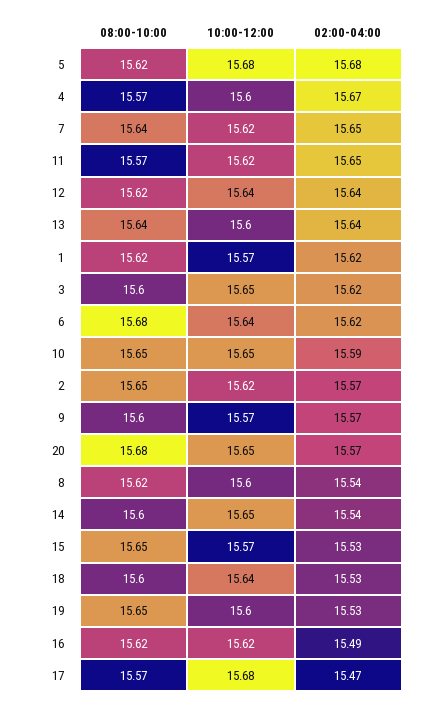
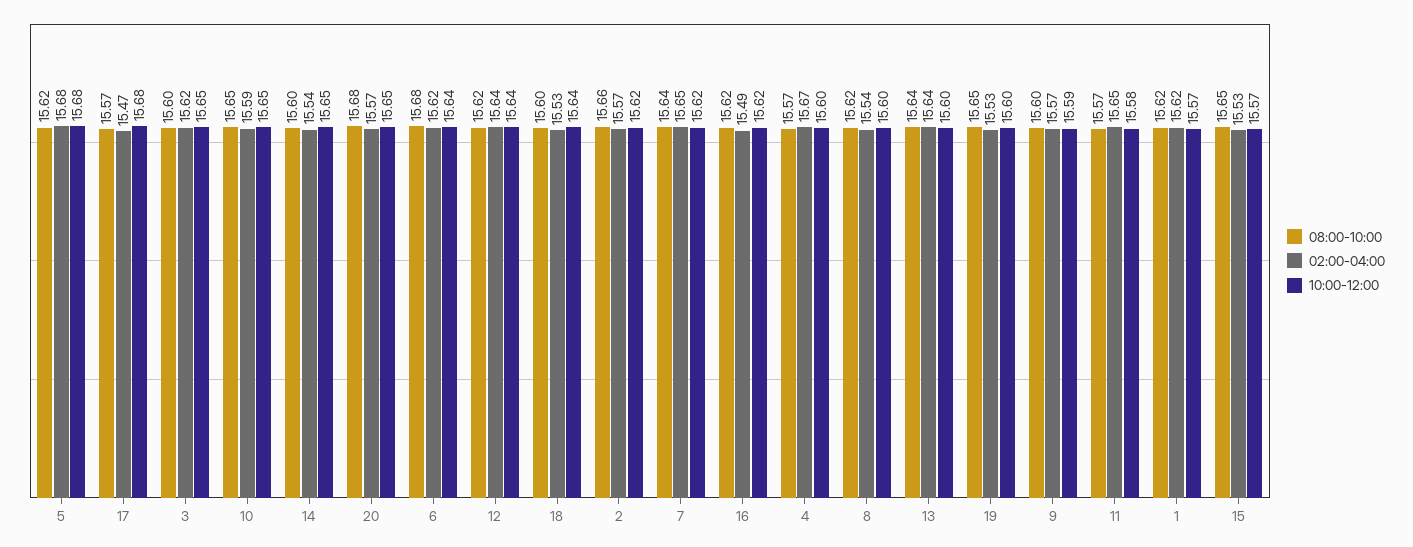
  {
    "08:00-10:00": {
      "5": 15.62,
      "4": 15.57,
      "7": 15.64,
      "11": 15.57,
      "12": 15.62,
      "13": 15.64,
      "1": 15.62,
      "3": 15.6,
      "6": 15.68,
      "10": 15.65,
-     "2": 15.65,
+     "2": 15.66,
      "9": 15.6,
      "20": 15.68,
      "8": 15.62,
      "14": 15.6,
      "15": 15.65,
      "18": 15.6,
      "19": 15.65,
      "16": 15.62,
      "17": 15.57
    },
    "10:00-12:00": {
      "5": 15.68,
      "4": 15.6,
      "7": 15.62,
-     "11": 15.62,
+     "11": 15.58,
      "12": 15.64,
      "13": 15.6,
      "1": 15.57,
      "3": 15.65,
      "6": 15.64,
      "10": 15.65,
      "2": 15.62,
-     "9": 15.57,
+     "9": 15.59,
      "20": 15.65,
      "8": 15.6,
      "14": 15.65,
      "15": 15.57,
      "18": 15.64,
      "19": 15.6,
      "16": 15.62,
      "17": 15.68
    },
    "02:00-04:00": {
      "5": 15.68,
      "4": 15.67,
      "7": 15.65,
      "11": 15.65,
      "12": 15.64,
      "13": 15.64,
      "1": 15.62,
      "3": 15.62,
      "6": 15.62,
      "10": 15.59,
      "2": 15.57,
      "9": 15.57,
      "20": 15.57,
      "8": 15.54,
      "14": 15.54,
      "15": 15.53,
      "18": 15.53,
      "19": 15.53,
      "16": 15.49,
      "17": 15.47
    }
  }

